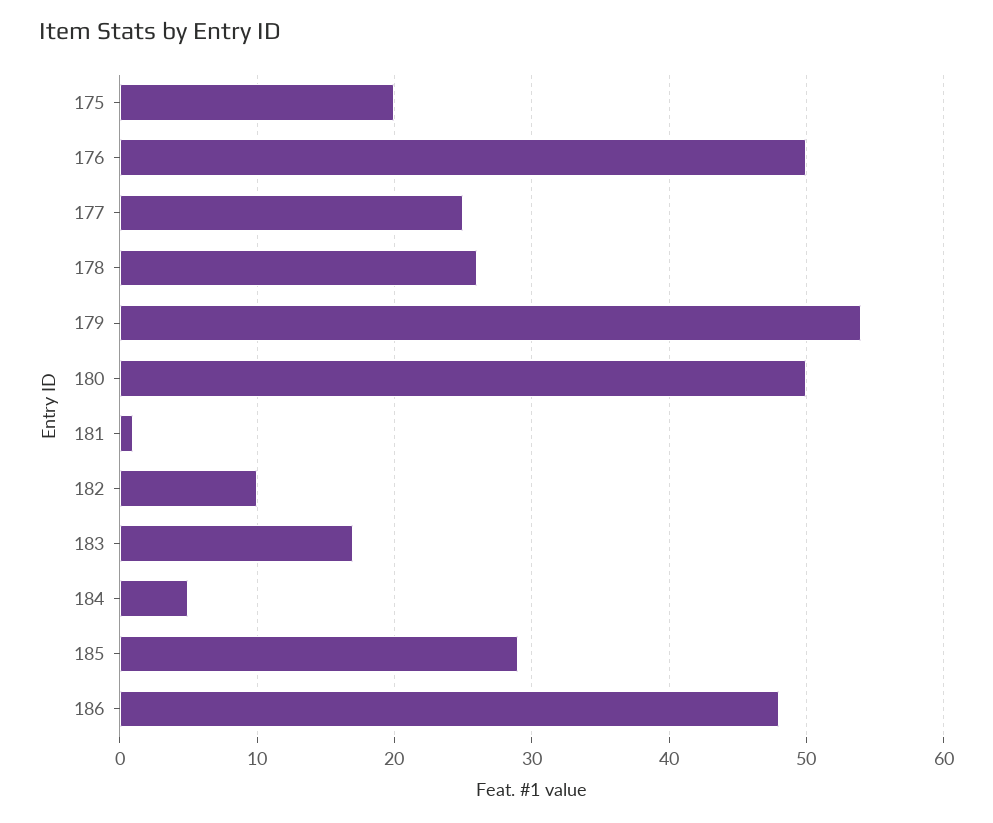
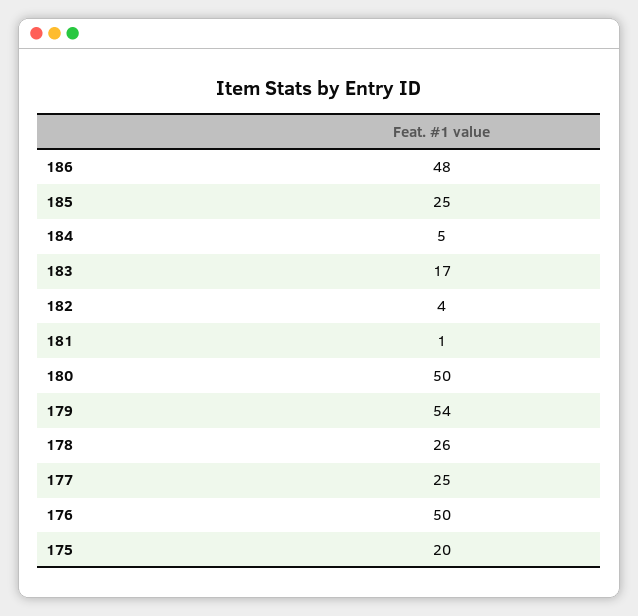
  {
    "175": 20,
    "176": 50,
    "177": 25,
    "178": 26,
    "179": 54,
    "180": 50,
    "181": 1,
-   "182": 10,
+   "182": 4,
    "183": 17,
    "184": 5,
-   "185": 29,
+   "185": 25,
    "186": 48
  }

